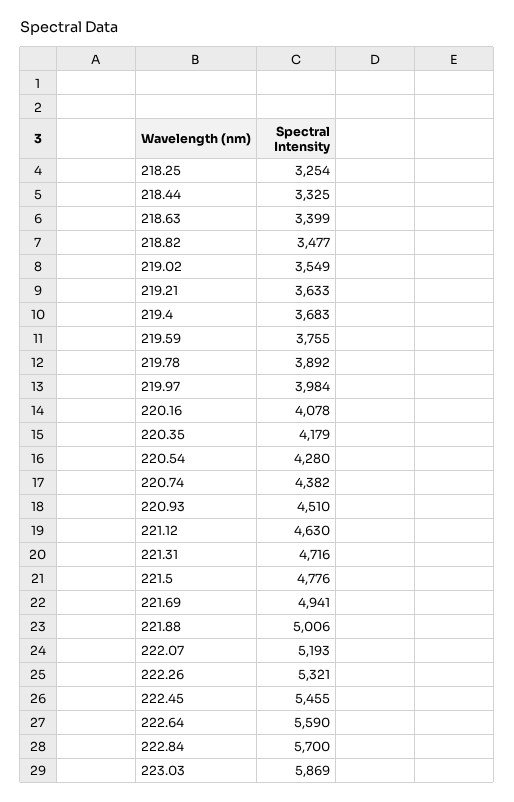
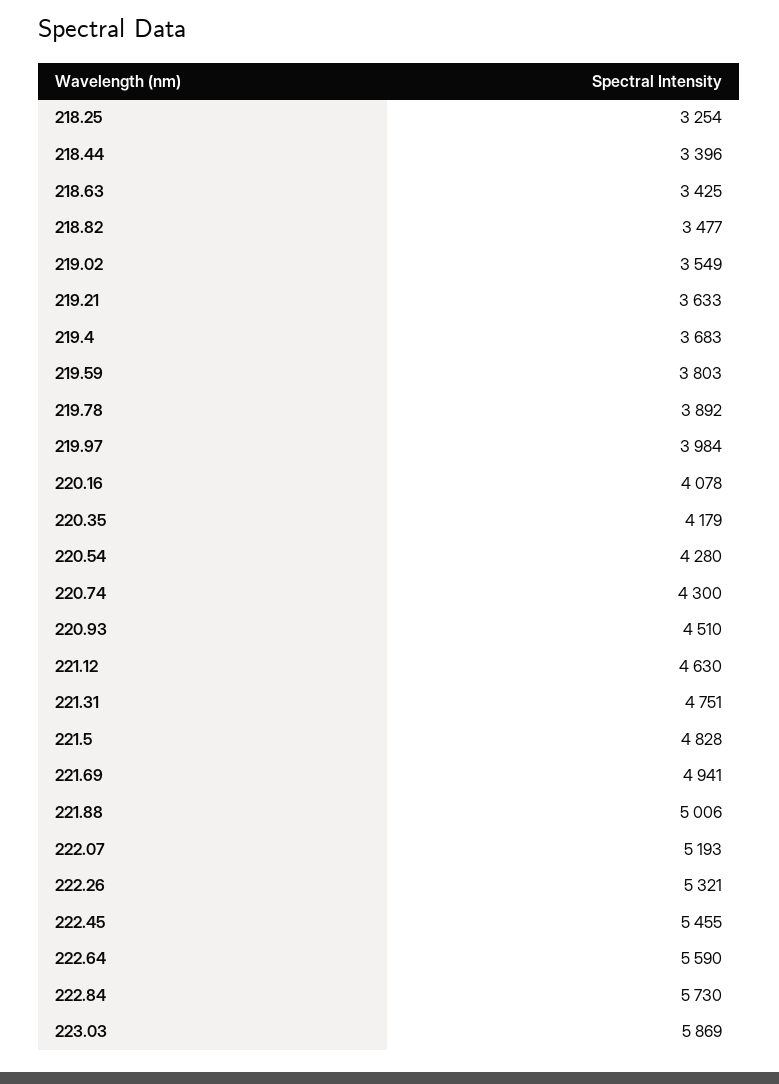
  {
    "218.25": 3254,
-   "218.44": 3325,
+   "218.44": 3396,
-   "218.63": 3399,
+   "218.63": 3425,
    "218.82": 3477,
    "219.02": 3549,
    "219.21": 3633,
    "219.4": 3683,
-   "219.59": 3755,
+   "219.59": 3803,
    "219.78": 3892,
    "219.97": 3984,
    "220.16": 4078,
    "220.35": 4179,
    "220.54": 4280,
-   "220.74": 4382,
+   "220.74": 4300,
    "220.93": 4510,
    "221.12": 4630,
-   "221.31": 4716,
+   "221.31": 4751,
-   "221.5": 4776,
+   "221.5": 4828,
    "221.69": 4941,
    "221.88": 5006,
    "222.07": 5193,
    "222.26": 5321,
    "222.45": 5455,
    "222.64": 5590,
-   "222.84": 5700,
+   "222.84": 5730,
    "223.03": 5869
  }

